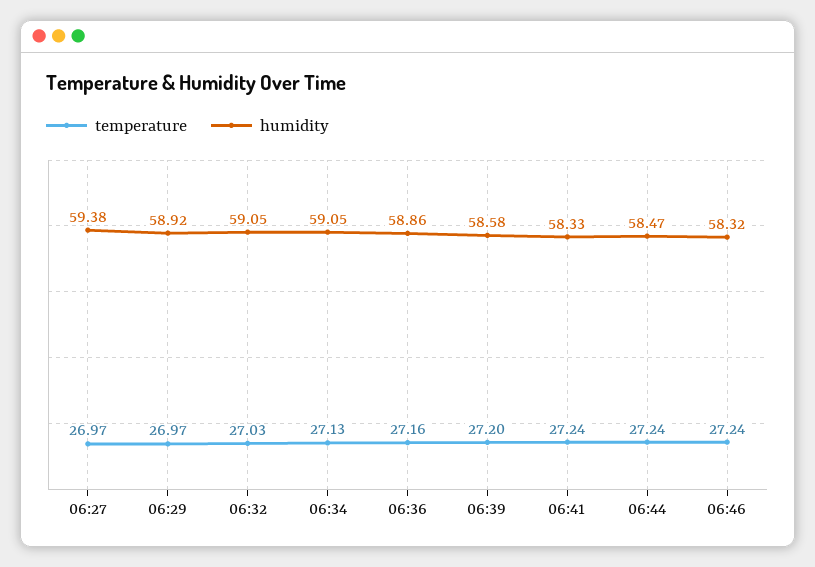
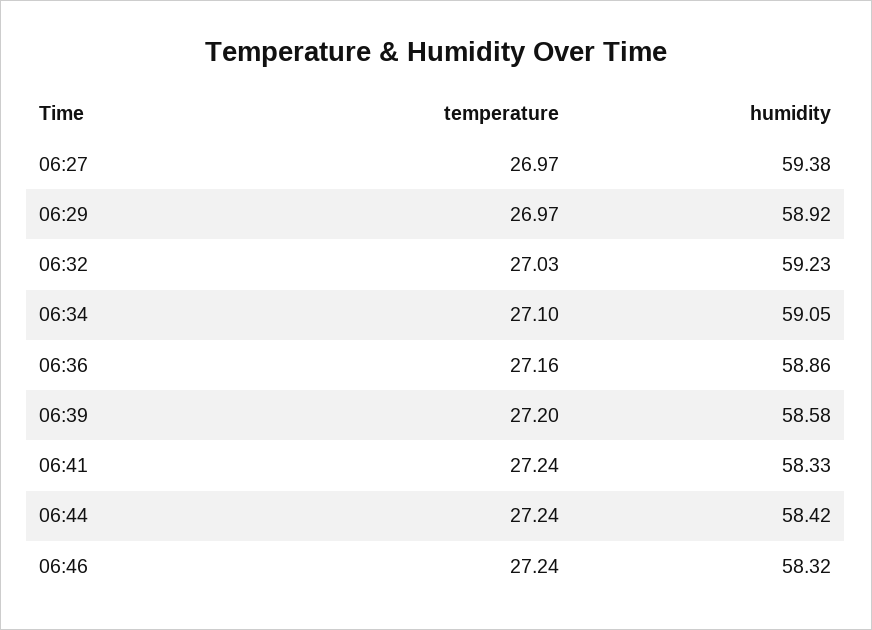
  {
    "temperature": {
      "06:27": 26.97,
      "06:29": 26.97,
      "06:32": 27.03,
-     "06:34": 27.13,
+     "06:34": 27.1,
      "06:36": 27.16,
      "06:39": 27.2,
      "06:41": 27.24,
      "06:44": 27.24,
      "06:46": 27.24
    },
    "humidity": {
      "06:27": 59.38,
      "06:29": 58.92,
-     "06:32": 59.05,
+     "06:32": 59.23,
      "06:34": 59.05,
      "06:36": 58.86,
      "06:39": 58.58,
      "06:41": 58.33,
-     "06:44": 58.47,
+     "06:44": 58.42,
      "06:46": 58.32
    }
  }

